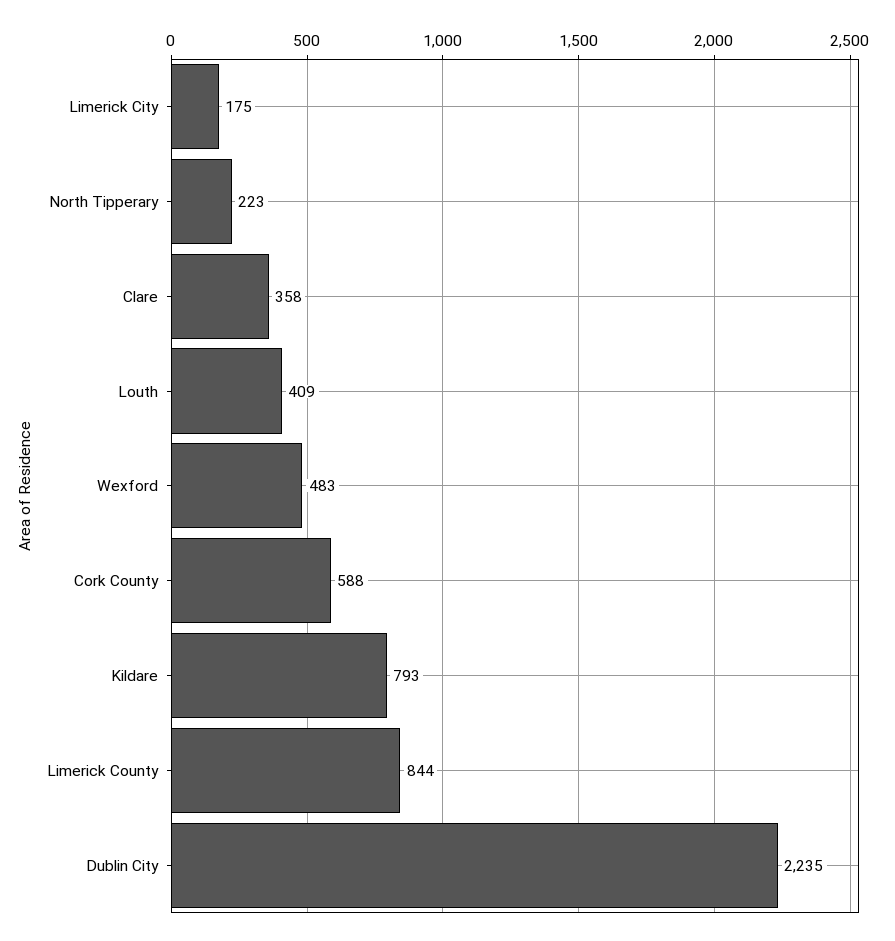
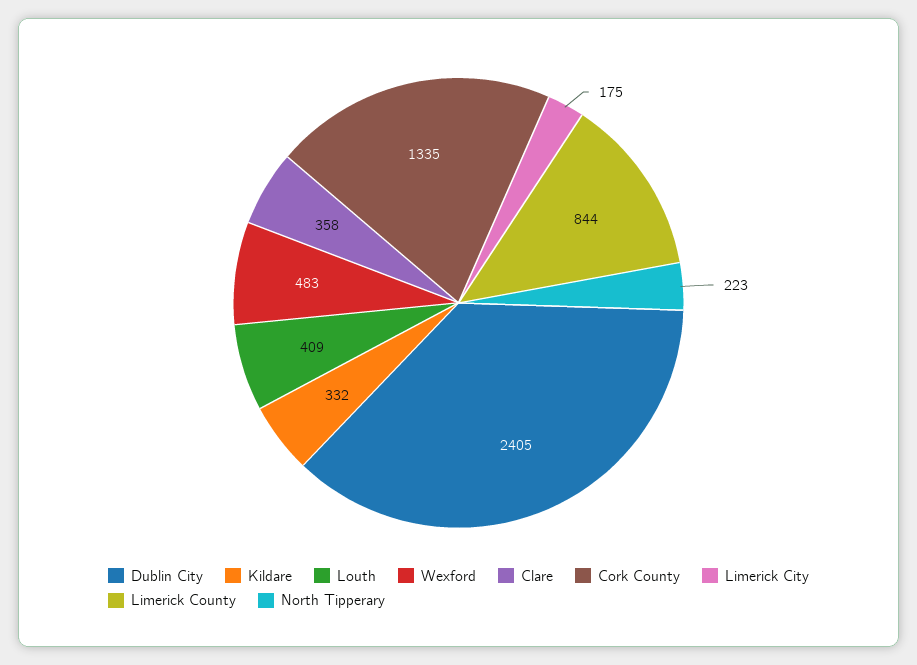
  {
    "Limerick City": 175,
    "North Tipperary": 223,
    "Clare": 358,
    "Louth": 409,
    "Wexford": 483,
-   "Cork County": 588,
+   "Cork County": 1335,
-   "Kildare": 793,
+   "Kildare": 332,
    "Limerick County": 844,
-   "Dublin City": 2235
+   "Dublin City": 2405
  }

